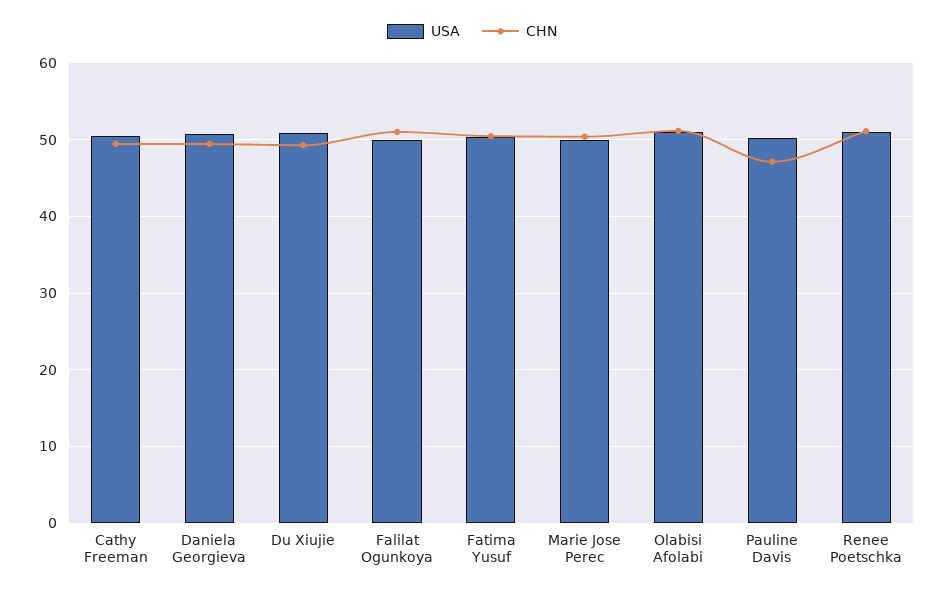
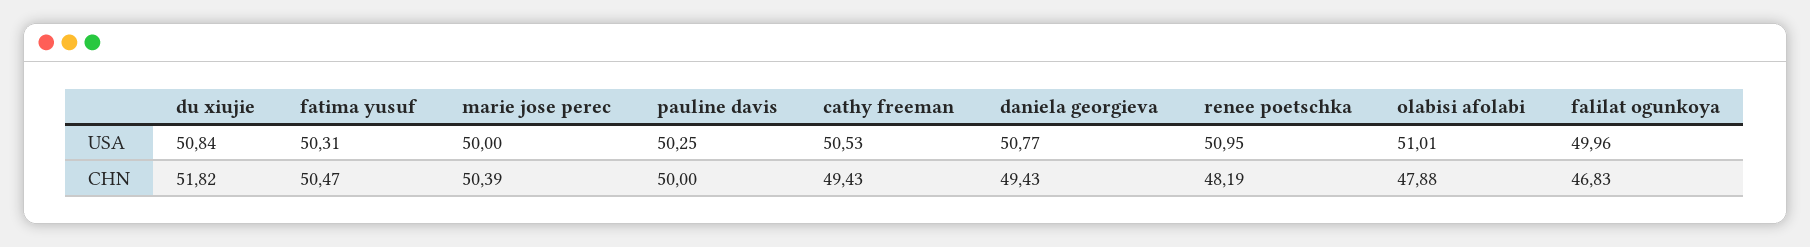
  {
    "USA": {
      "Cathy Freeman": 50.53,
      "Daniela Georgieva": 50.77,
      "Du Xiujie": 50.84,
      "Falilat Ogunkoya": 49.96,
      "Fatima Yusuf": 50.31,
      "Marie Jose Perec": 50,
      "Olabisi Afolabi": 51.01,
      "Pauline Davis": 50.25,
      "Renee Poetschka": 50.95
    },
    "CHN": {
      "Cathy Freeman": 49.43,
      "Daniela Georgieva": 49.43,
-     "Du Xiujie": 49,
+     "Du Xiujie": 51.82,
-     "Falilat Ogunkoya": 51,
+     "Falilat Ogunkoya": 46.83,
      "Fatima Yusuf": 50.47,
      "Marie Jose Perec": 50.39,
-     "Olabisi Afolabi": 51,
+     "Olabisi Afolabi": 47.88,
-     "Pauline Davis": 47,
+     "Pauline Davis": 50,
-     "Renee Poetschka": 51
+     "Renee Poetschka": 48.19
    }
  }

